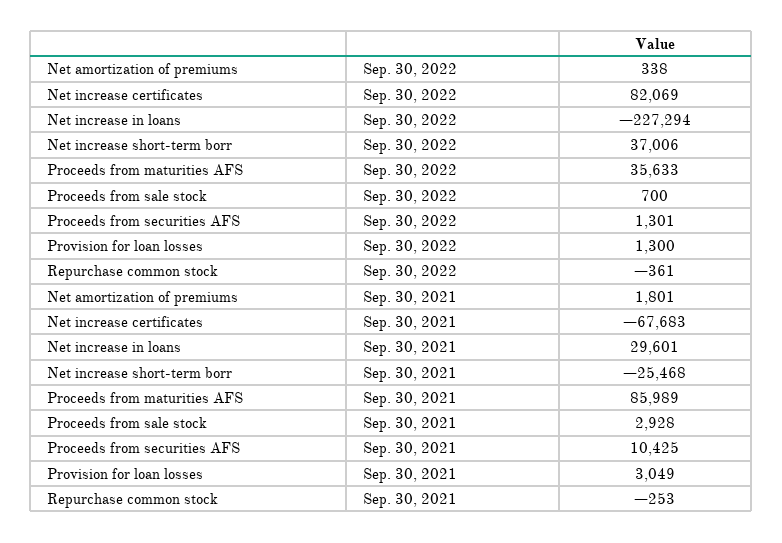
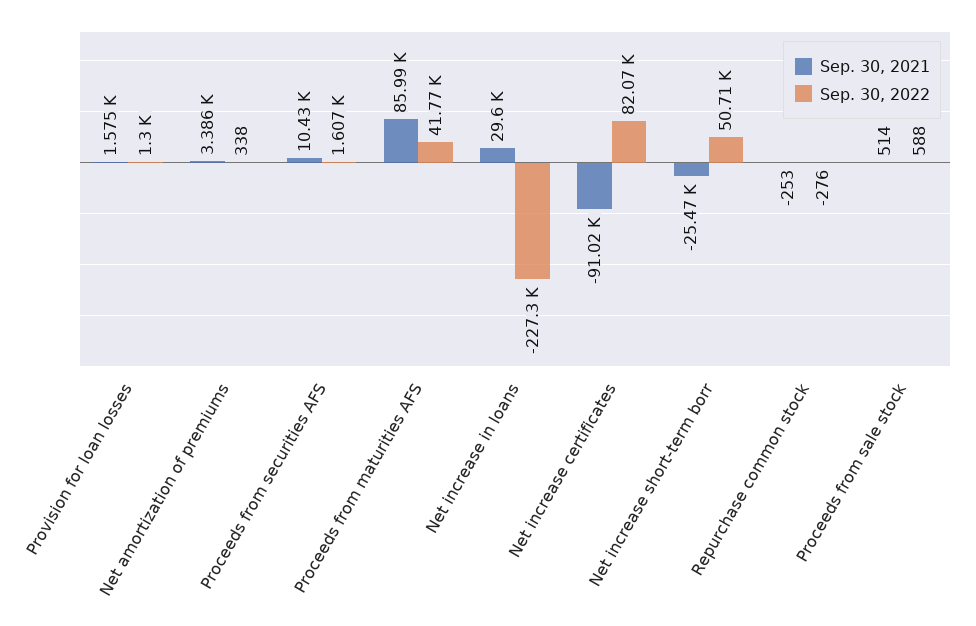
  {
    "Sep. 30, 2022": {
      "Net amortization of premiums": 338,
      "Net increase certificates": 82069,
      "Net increase in loans": -227294,
-     "Net increase short-term borr": 37006,
+     "Net increase short-term borr": 50710,
-     "Proceeds from maturities AFS": 35633,
+     "Proceeds from maturities AFS": 41770,
-     "Proceeds from sale stock": 700,
+     "Proceeds from sale stock": 588,
-     "Proceeds from securities AFS": 1301,
+     "Proceeds from securities AFS": 1607,
      "Provision for loan losses": 1300,
-     "Repurchase common stock": -361
+     "Repurchase common stock": -276
    },
    "Sep. 30, 2021": {
-     "Net amortization of premiums": 1801,
+     "Net amortization of premiums": 3386,
-     "Net increase certificates": -67683,
+     "Net increase certificates": -91020,
      "Net increase in loans": 29601,
      "Net increase short-term borr": -25468,
      "Proceeds from maturities AFS": 85989,
-     "Proceeds from sale stock": 2928,
+     "Proceeds from sale stock": 514,
      "Proceeds from securities AFS": 10425,
-     "Provision for loan losses": 3049,
+     "Provision for loan losses": 1575,
      "Repurchase common stock": -253
    }
  }

